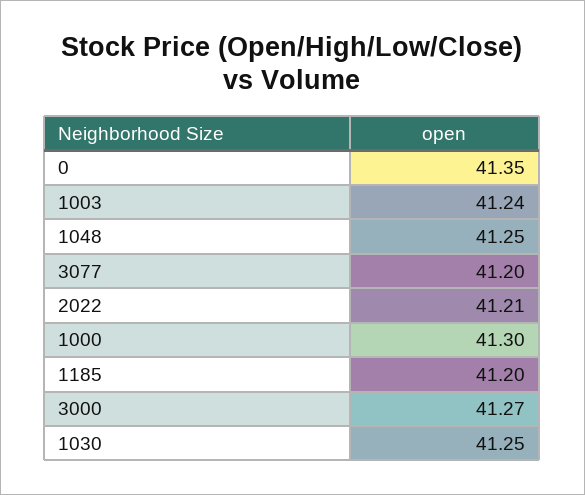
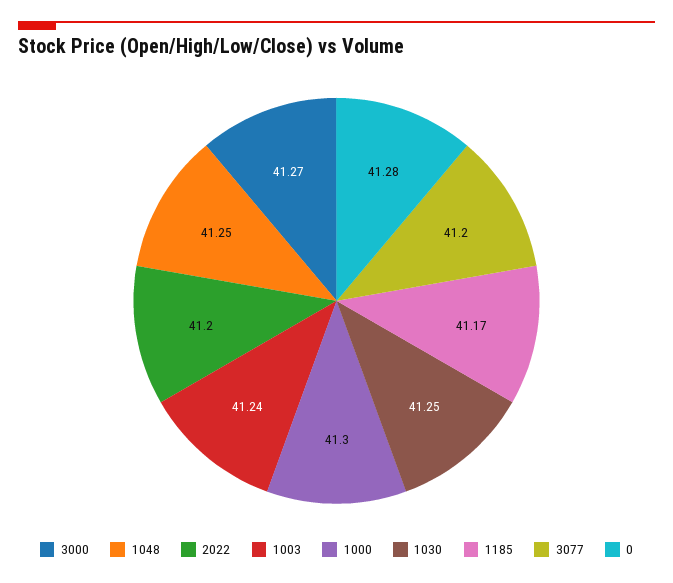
  {
-   "0": 41.35,
+   "0": 41.28,
    "1003": 41.24,
    "1048": 41.25,
    "3077": 41.2,
-   "2022": 41.21,
+   "2022": 41.2,
    "1000": 41.3,
-   "1185": 41.2,
+   "1185": 41.17,
    "3000": 41.27,
    "1030": 41.25
  }

